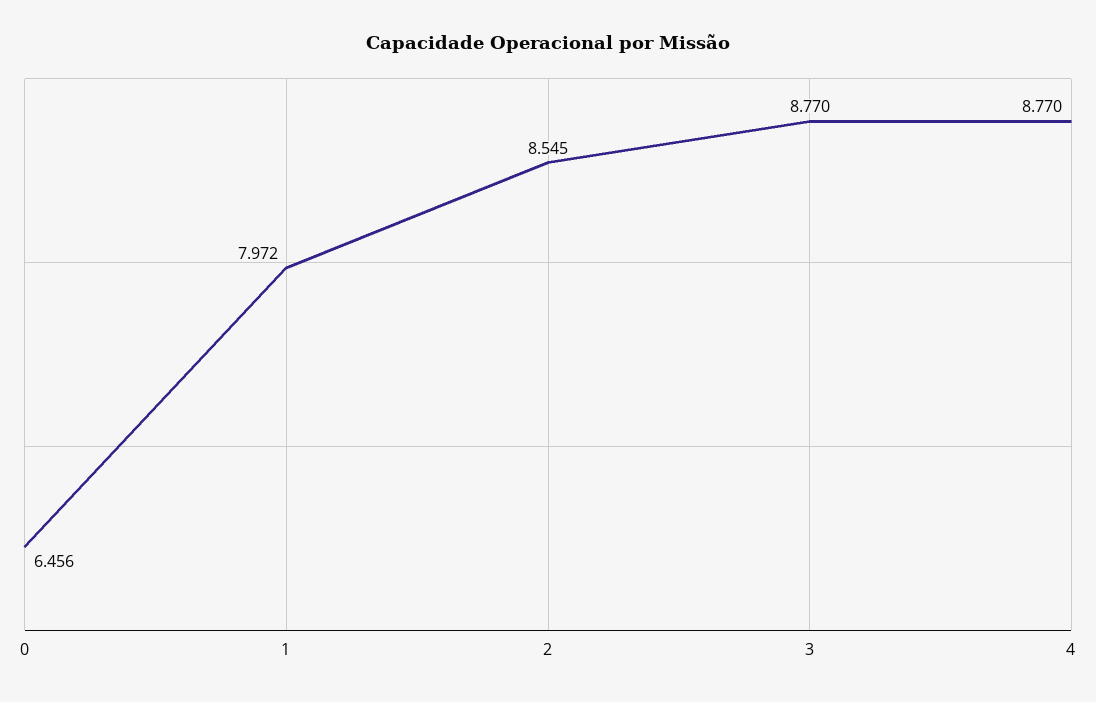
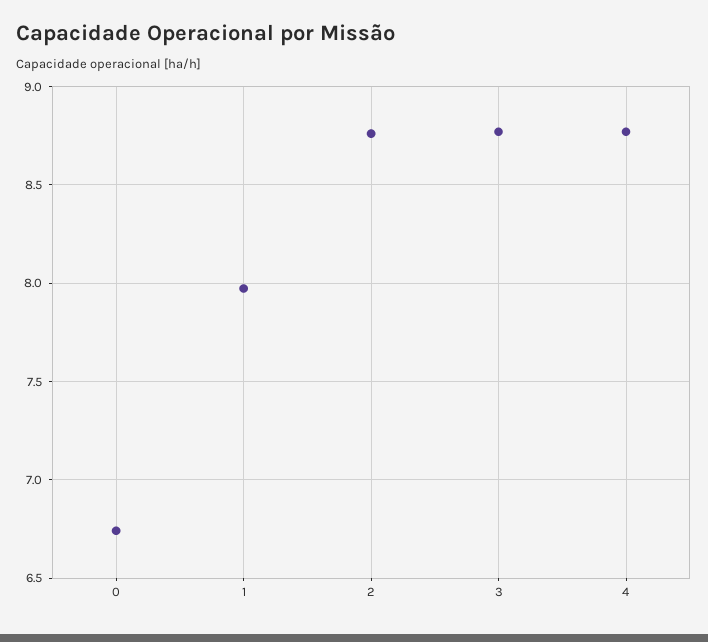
  {
-   "0": 6.456,
+   "0": 6.75,
    "1": 7.972,
-   "2": 8.545,
+   "2": 8.75,
    "3": 8.77,
    "4": 8.77
  }

